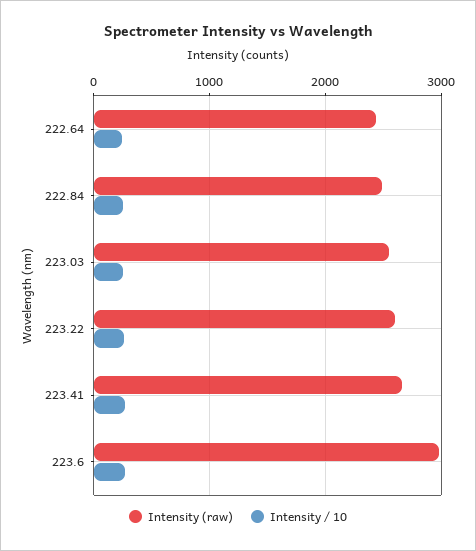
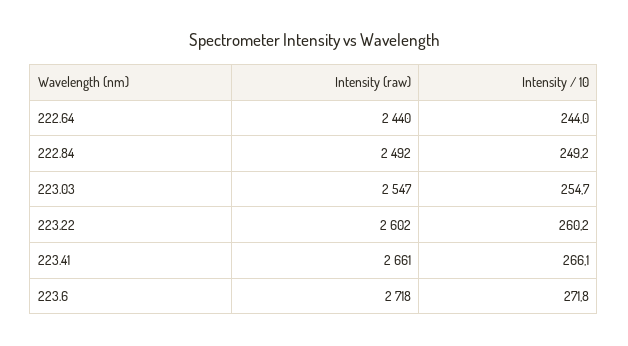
  {
    "Intensity (raw)": {
      "222.64": 2440,
      "222.84": 2492,
      "223.03": 2547,
      "223.22": 2602,
      "223.41": 2661,
-     "223.6": 3000
+     "223.6": 2718
    },
    "Intensity / 10": {
      "222.64": 244,
      "222.84": 249.2,
      "223.03": 254.7,
      "223.22": 260.2,
      "223.41": 266.1,
      "223.6": 271.8
    }
  }

